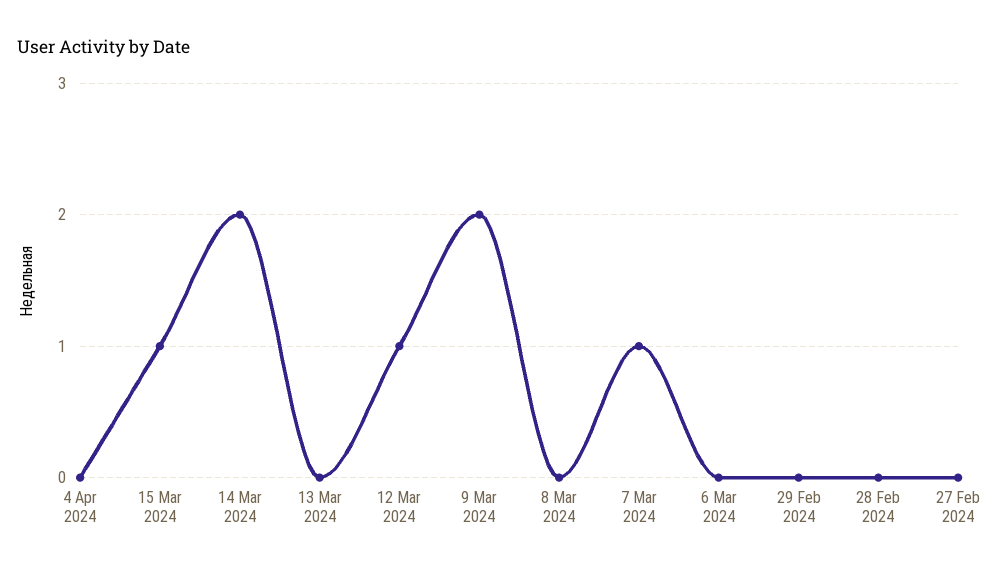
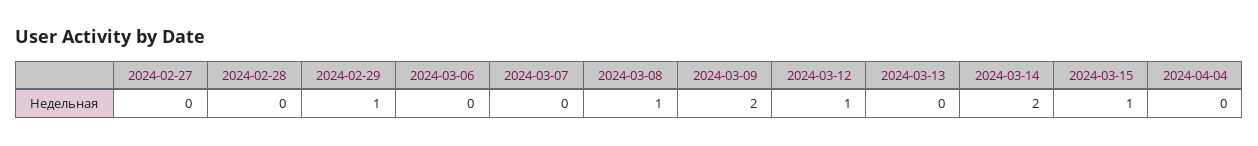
  {
    "4 Apr 2024": 0,
    "15 Mar 2024": 1,
    "14 Mar 2024": 2,
    "13 Mar 2024": 0,
    "12 Mar 2024": 1,
    "9 Mar 2024": 2,
-   "8 Mar 2024": 0,
+   "8 Mar 2024": 1,
-   "7 Mar 2024": 1,
+   "7 Mar 2024": 0,
    "6 Mar 2024": 0,
-   "29 Feb 2024": 0,
+   "29 Feb 2024": 1,
    "28 Feb 2024": 0,
    "27 Feb 2024": 0
  }

